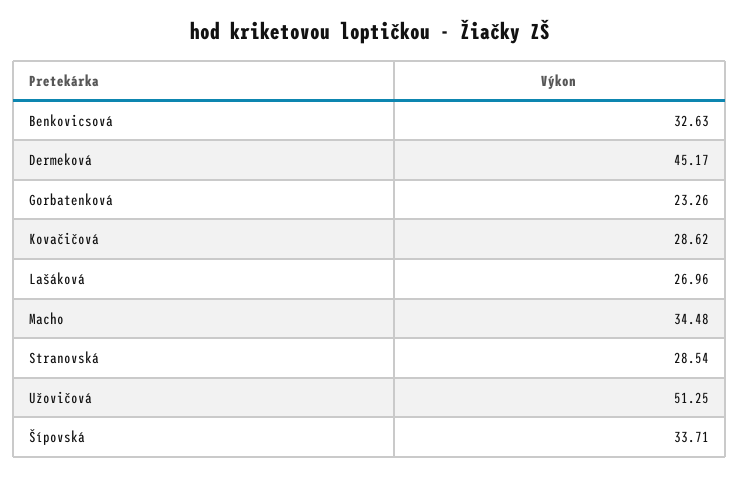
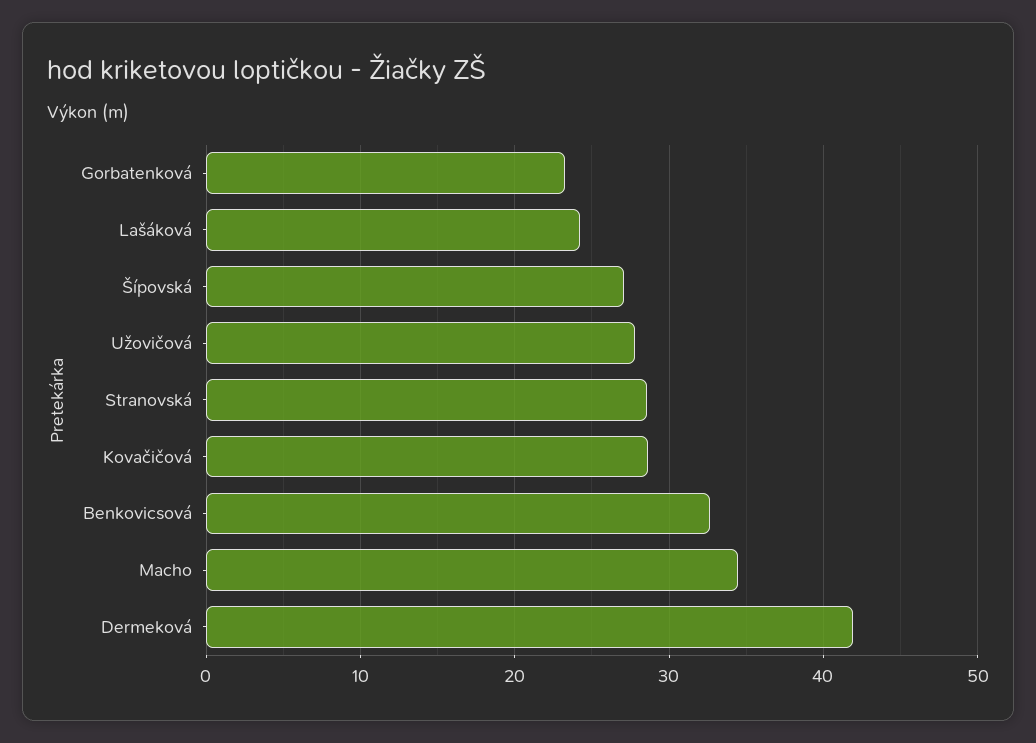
  {
    "Benkovicsová": 32.63,
-   "Dermeková": 45.17,
+   "Dermeková": 42,
    "Gorbatenková": 23.26,
    "Kovačičová": 28.62,
-   "Lašáková": 26.96,
+   "Lašáková": 24,
    "Macho": 34.48,
    "Stranovská": 28.54,
-   "Užovičová": 51.25,
+   "Užovičová": 28,
-   "Šípovská": 33.71
+   "Šípovská": 27
  }

